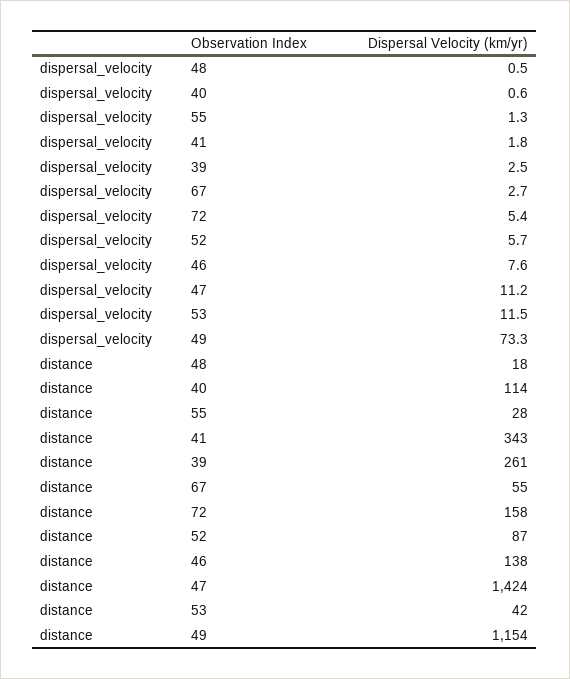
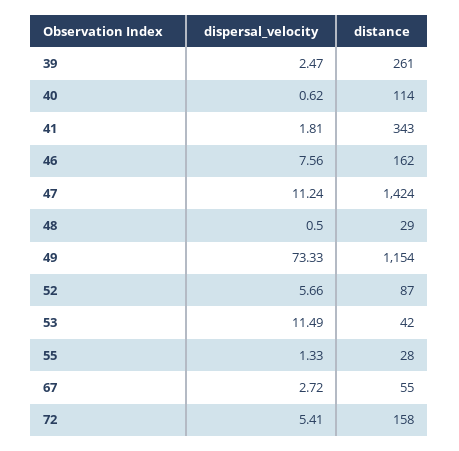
  {
    "dispersal_velocity": {
      "48": 0.5,
      "40": 0.62,
      "55": 1.33,
      "41": 1.81,
      "39": 2.47,
      "67": 2.72,
      "72": 5.41,
      "52": 5.66,
      "46": 7.56,
      "47": 11.24,
      "53": 11.49,
      "49": 73.33
    },
    "distance": {
-     "48": 18,
+     "48": 29,
      "40": 114,
      "55": 28,
      "41": 343,
      "39": 261,
      "67": 55,
      "72": 158,
      "52": 87,
-     "46": 138,
+     "46": 162,
      "47": 1424,
      "53": 42,
      "49": 1154
    }
  }

